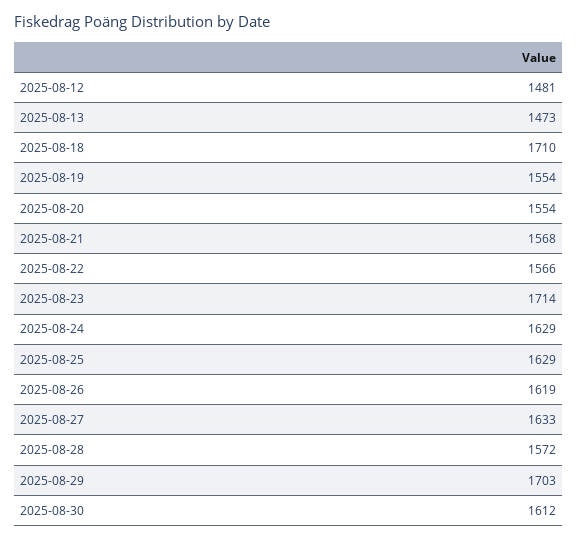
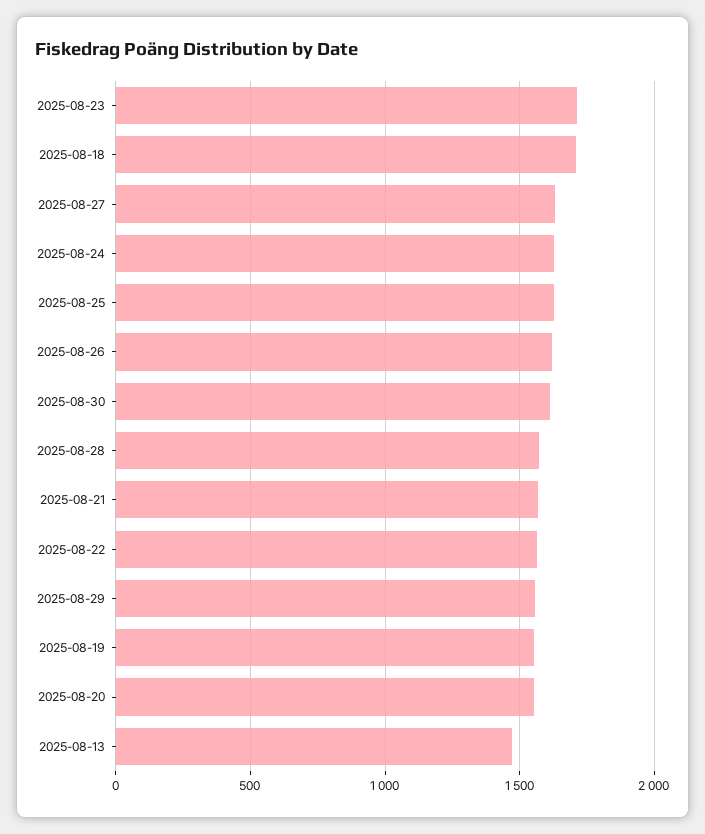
  {
-   "2025-08-12": 1481,
    "2025-08-13": 1473,
    "2025-08-18": 1710,
    "2025-08-19": 1554,
    "2025-08-20": 1554,
    "2025-08-21": 1568,
    "2025-08-22": 1566,
    "2025-08-23": 1714,
    "2025-08-24": 1629,
    "2025-08-25": 1629,
    "2025-08-26": 1619,
    "2025-08-27": 1633,
    "2025-08-28": 1572,
-   "2025-08-29": 1703,
+   "2025-08-29": 1550,
    "2025-08-30": 1612
  }

